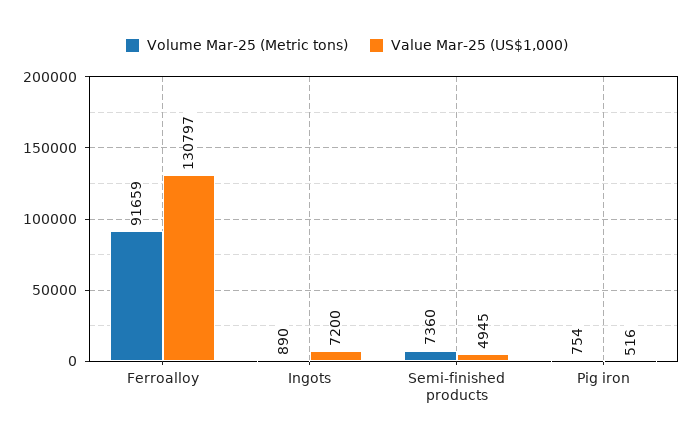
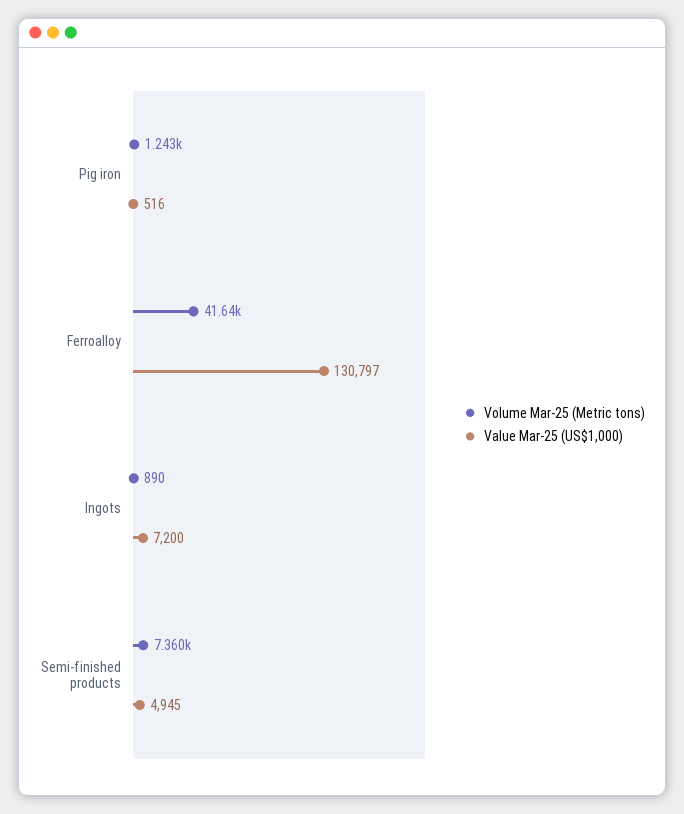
  {
    "Volume Mar-25 (Metric tons)": {
-     "Ferroalloy": 91659,
+     "Ferroalloy": 41640,
      "Ingots": 890,
      "Semi-finished products": 7360,
-     "Pig iron": 754
+     "Pig iron": 1243
    },
    "Value Mar-25 (US$1,000)": {
      "Ferroalloy": 130797,
      "Ingots": 7200,
      "Semi-finished products": 4945,
      "Pig iron": 516
    }
  }

